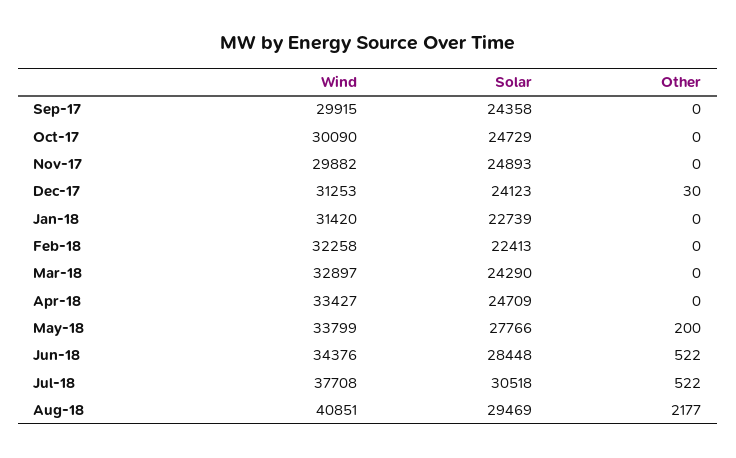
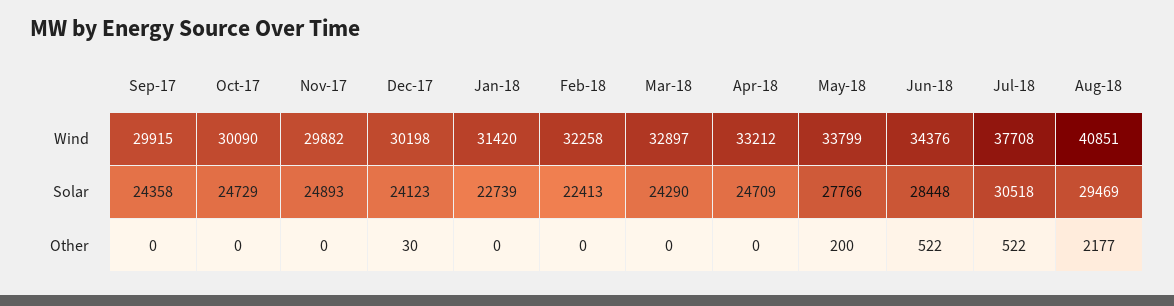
  {
    "Wind": {
      "Sep-17": 29915,
      "Oct-17": 30090,
      "Nov-17": 29882,
-     "Dec-17": 31253,
+     "Dec-17": 30198,
      "Jan-18": 31420,
      "Feb-18": 32258,
      "Mar-18": 32897,
-     "Apr-18": 33427,
+     "Apr-18": 33212,
      "May-18": 33799,
      "Jun-18": 34376,
      "Jul-18": 37708,
      "Aug-18": 40851
    },
    "Solar": {
      "Sep-17": 24358,
      "Oct-17": 24729,
      "Nov-17": 24893,
      "Dec-17": 24123,
      "Jan-18": 22739,
      "Feb-18": 22413,
      "Mar-18": 24290,
      "Apr-18": 24709,
      "May-18": 27766,
      "Jun-18": 28448,
      "Jul-18": 30518,
      "Aug-18": 29469
    },
    "Other": {
      "Sep-17": 0,
      "Oct-17": 0,
      "Nov-17": 0,
      "Dec-17": 30,
      "Jan-18": 0,
      "Feb-18": 0,
      "Mar-18": 0,
      "Apr-18": 0,
      "May-18": 200,
      "Jun-18": 522,
      "Jul-18": 522,
      "Aug-18": 2177
    }
  }

